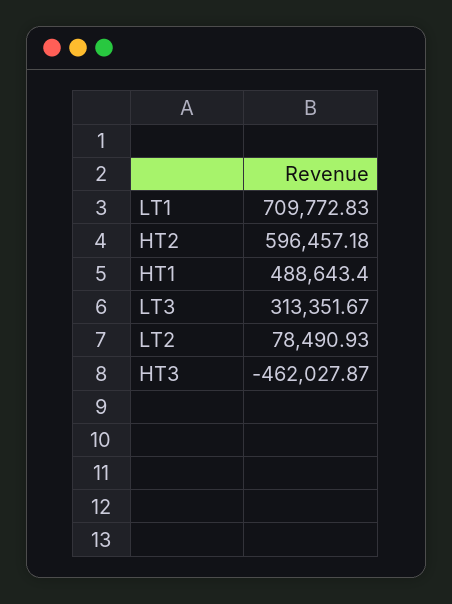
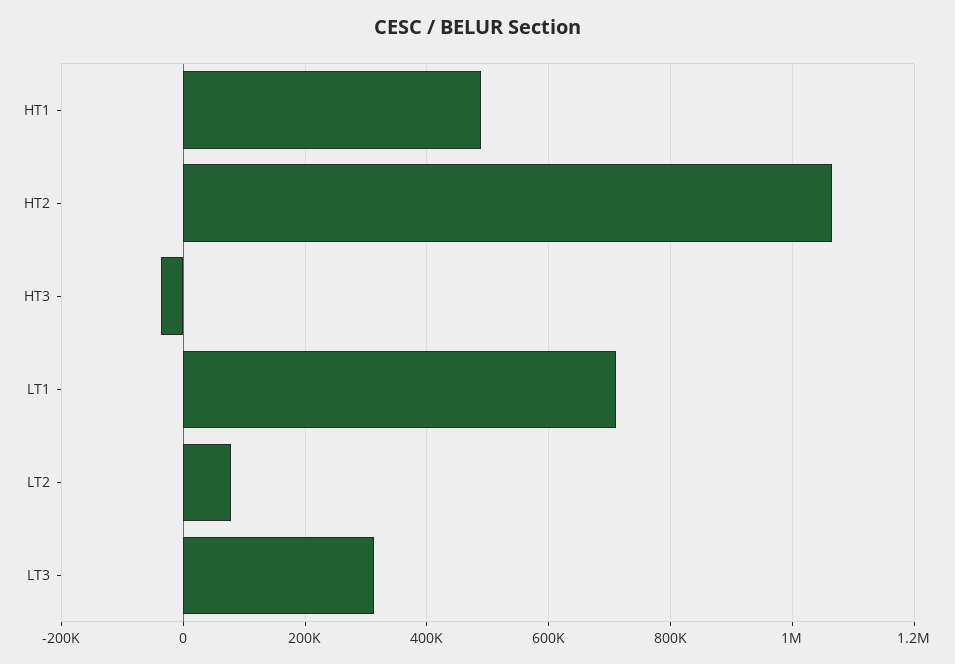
  {
    "LT1": 709772.83,
-   "HT2": 596457.18,
+   "HT2": 1060000,
    "HT1": 488643.4,
    "LT3": 313351.67,
    "LT2": 78490.93,
-   "HT3": -462027.87
+   "HT3": -40000
  }

